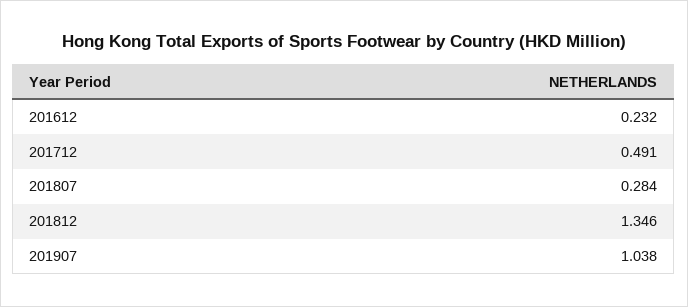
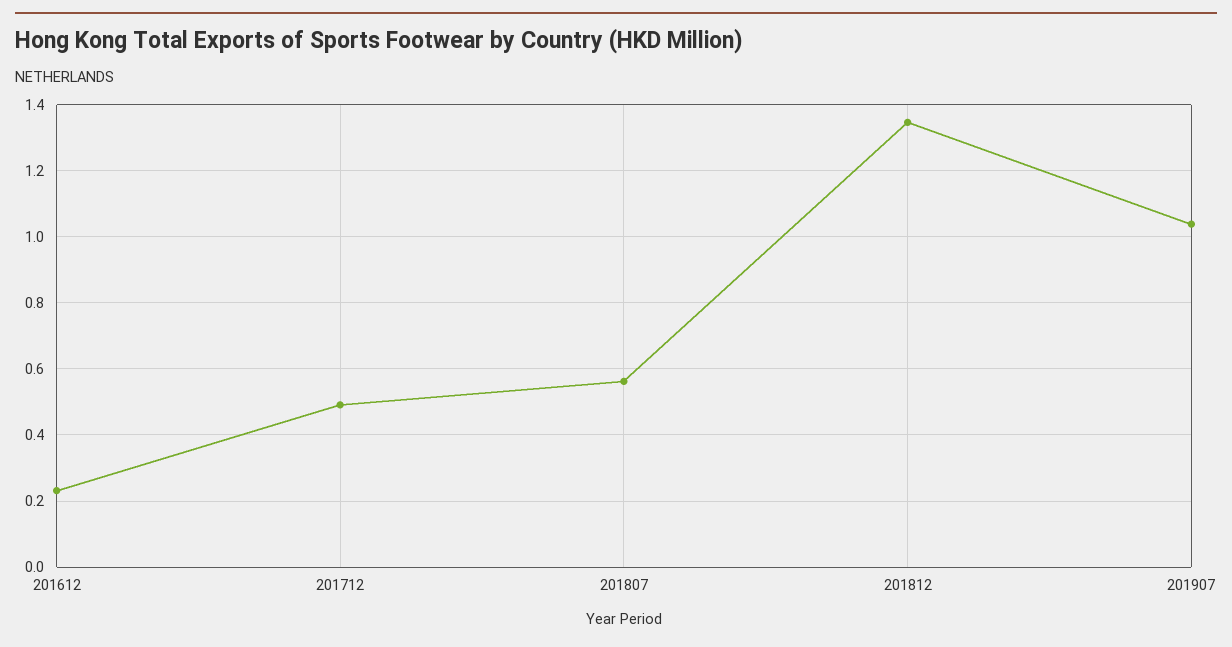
  {
    "201612": 0.232,
    "201712": 0.491,
-   "201807": 0.284,
+   "201807": 0.56,
    "201812": 1.346,
    "201907": 1.038
  }

